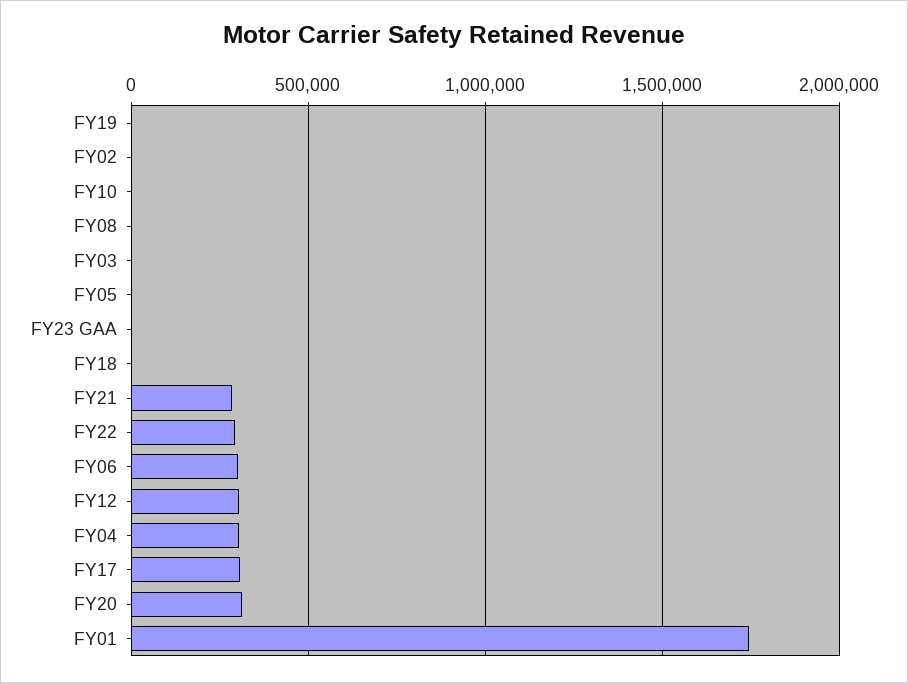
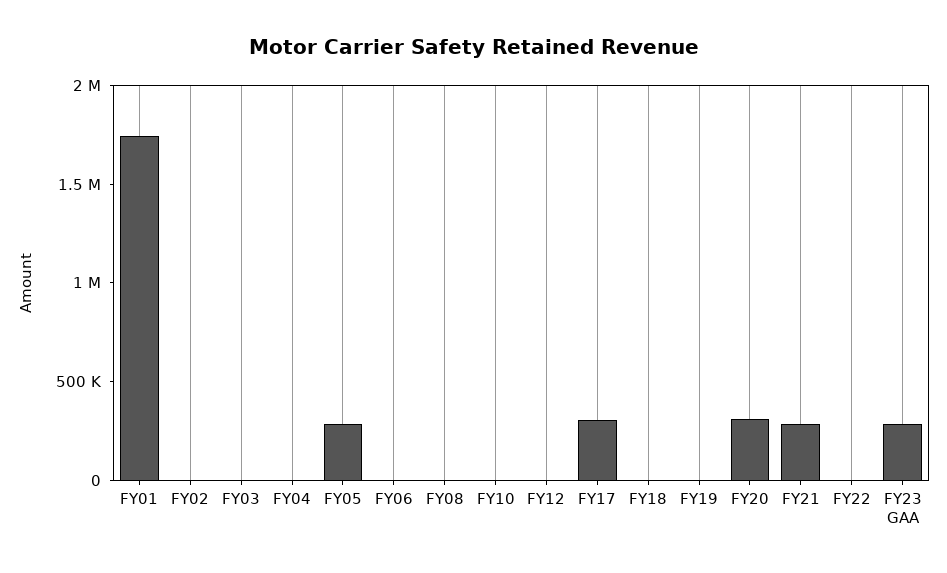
  {
    "FY19": 0,
    "FY02": 0,
    "FY10": 0,
    "FY08": 0,
    "FY03": 0,
-   "FY05": 0,
+   "FY05": 300000,
-   "FY23 GAA": 0,
+   "FY23 GAA": 300000,
    "FY18": 0,
    "FY21": 300000,
-   "FY22": 300000,
+   "FY22": 0,
-   "FY06": 300000,
+   "FY06": 0,
-   "FY12": 300000,
+   "FY12": 0,
-   "FY04": 300000,
+   "FY04": 0,
    "FY17": 300000,
    "FY20": 300000,
    "FY01": 1750000
  }

